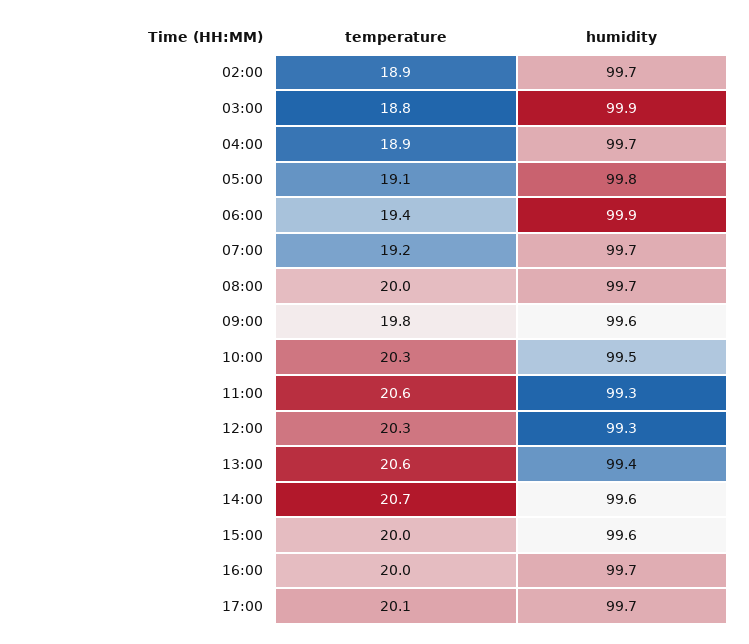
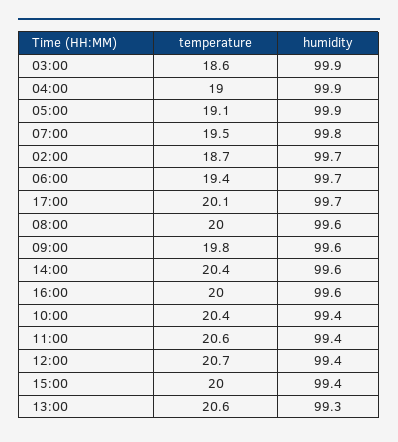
  {
    "temperature": {
-     "02:00": 18.9,
+     "02:00": 18.7,
-     "03:00": 18.8,
+     "03:00": 18.6,
-     "04:00": 18.9,
+     "04:00": 19,
      "05:00": 19.1,
      "06:00": 19.4,
-     "07:00": 19.2,
+     "07:00": 19.5,
      "08:00": 20,
      "09:00": 19.8,
-     "10:00": 20.3,
+     "10:00": 20.4,
      "11:00": 20.6,
-     "12:00": 20.3,
+     "12:00": 20.7,
      "13:00": 20.6,
-     "14:00": 20.7,
+     "14:00": 20.4,
      "15:00": 20,
      "16:00": 20,
      "17:00": 20.1
    },
    "humidity": {
      "02:00": 99.7,
      "03:00": 99.9,
-     "04:00": 99.7,
+     "04:00": 99.9,
-     "05:00": 99.8,
+     "05:00": 99.9,
-     "06:00": 99.9,
+     "06:00": 99.7,
-     "07:00": 99.7,
+     "07:00": 99.8,
-     "08:00": 99.7,
+     "08:00": 99.6,
      "09:00": 99.6,
-     "10:00": 99.5,
+     "10:00": 99.4,
-     "11:00": 99.3,
+     "11:00": 99.4,
-     "12:00": 99.3,
+     "12:00": 99.4,
-     "13:00": 99.4,
+     "13:00": 99.3,
      "14:00": 99.6,
-     "15:00": 99.6,
+     "15:00": 99.4,
-     "16:00": 99.7,
+     "16:00": 99.6,
      "17:00": 99.7
    }
  }

